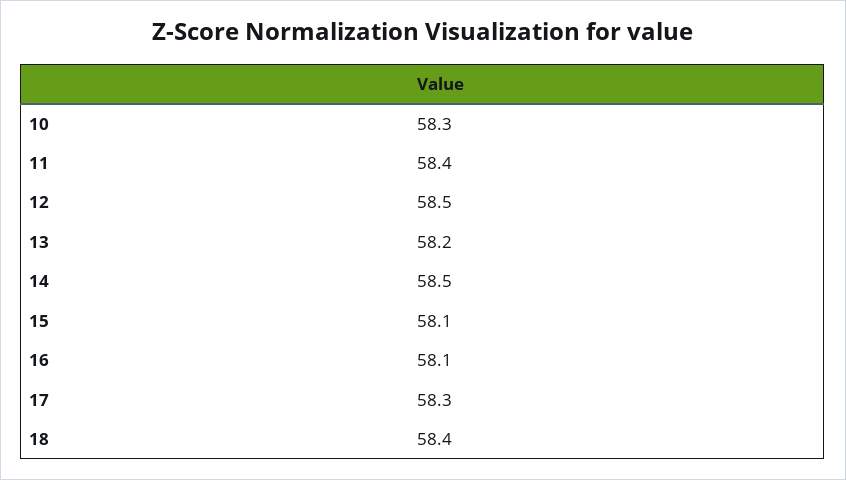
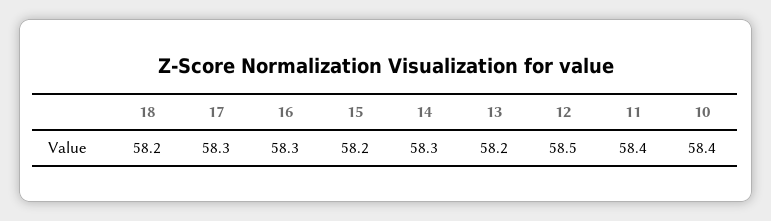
  {
-   "10": 58.3,
+   "10": 58.4,
    "11": 58.4,
    "12": 58.5,
    "13": 58.2,
-   "14": 58.5,
+   "14": 58.3,
-   "15": 58.1,
+   "15": 58.2,
-   "16": 58.1,
+   "16": 58.3,
    "17": 58.3,
-   "18": 58.4
+   "18": 58.2
  }

